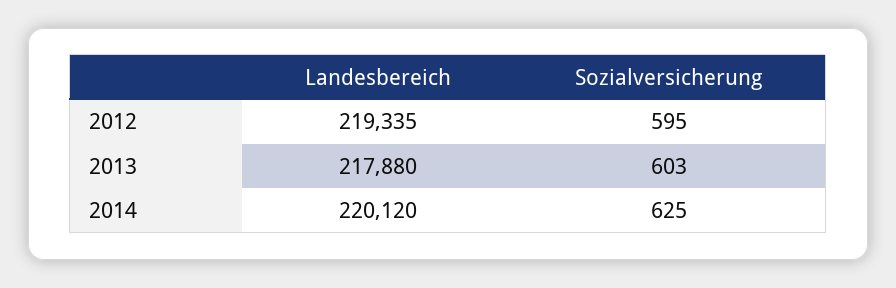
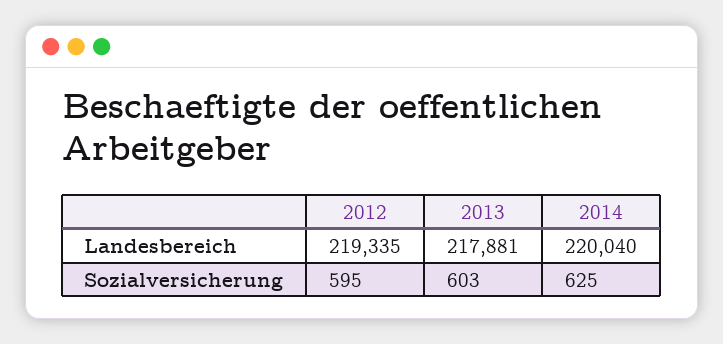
  {
    "Landesbereich": {
      "2012": 219335,
-     "2013": 217880,
+     "2013": 217881,
-     "2014": 220120
+     "2014": 220040
    },
    "Sozialversicherung": {
      "2012": 595,
      "2013": 603,
      "2014": 625
    }
  }

